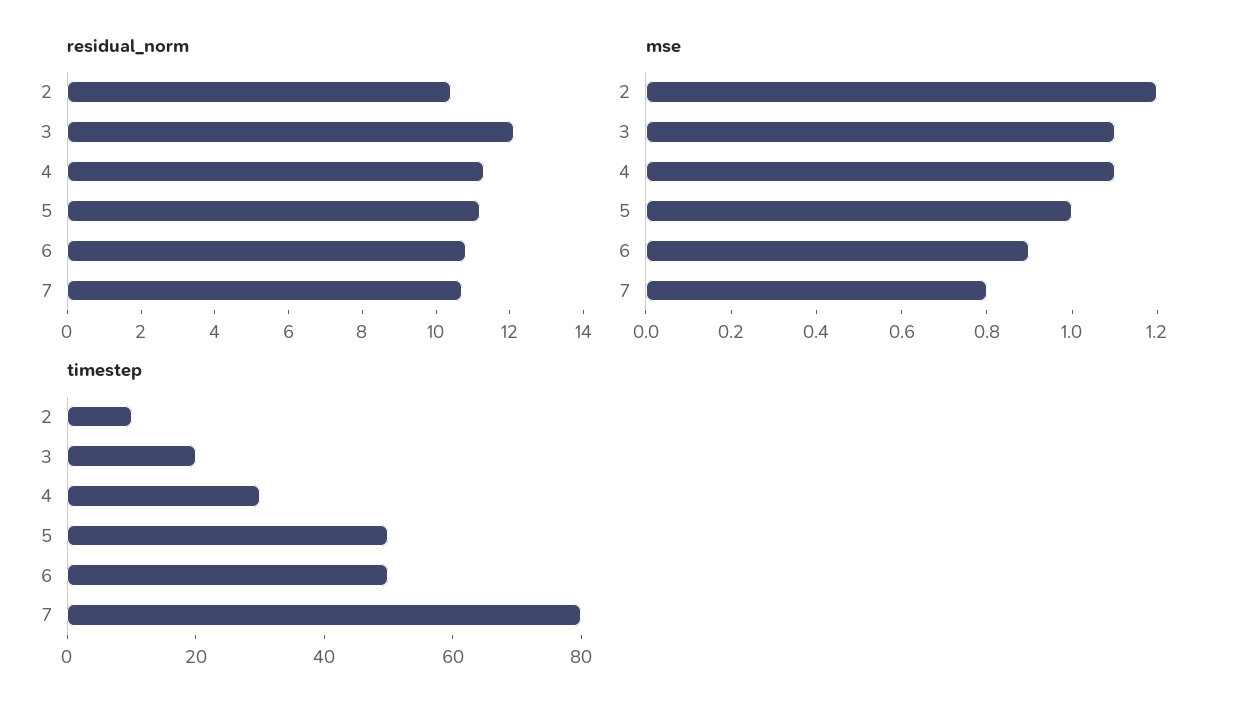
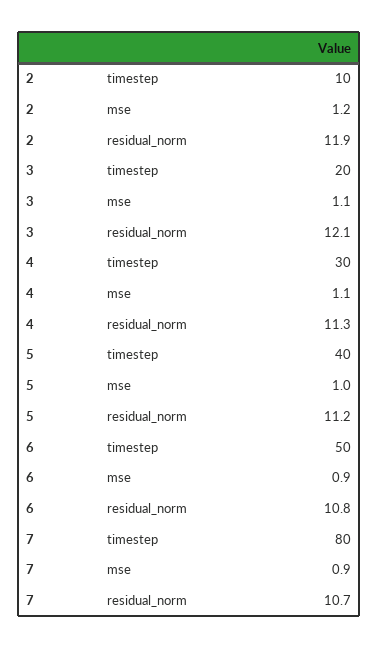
  {
    "residual_norm": {
-     "2": 10.5,
+     "2": 11.9,
      "3": 12.1,
      "4": 11.3,
      "5": 11.2,
      "6": 10.8,
      "7": 10.7
    },
    "mse": {
      "2": 1.2,
      "3": 1.1,
      "4": 1.1,
      "5": 1,
      "6": 0.9,
-     "7": 0.8
+     "7": 0.9
    },
    "timestep": {
      "2": 10,
      "3": 20,
      "4": 30,
-     "5": 50,
+     "5": 40,
      "6": 50,
      "7": 80
    }
  }

